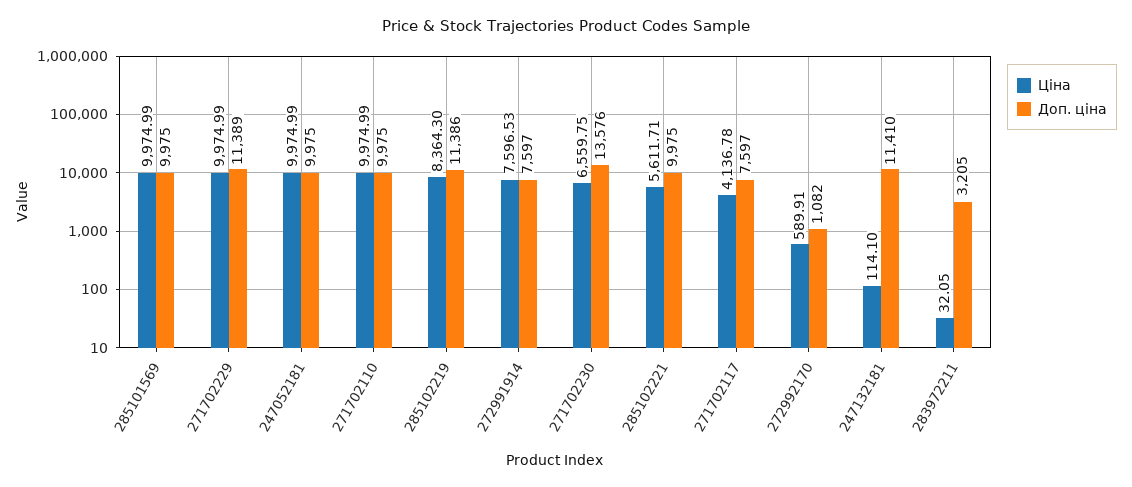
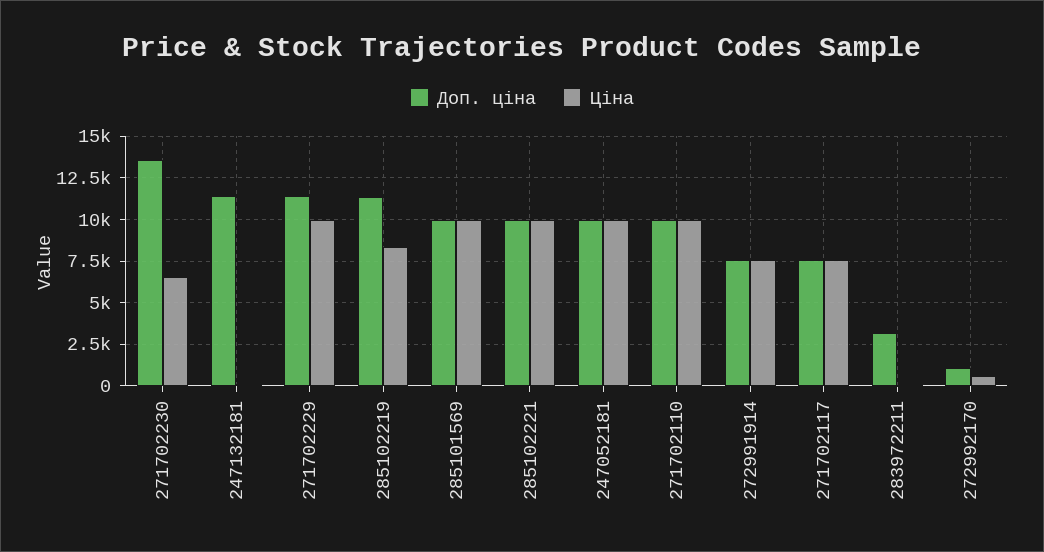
  {
    "Ціна": {
      "285101569": 9974.99,
      "271702229": 9974.99,
      "247052181": 9974.99,
      "271702110": 9974.99,
      "285102219": 8364.3,
      "272991914": 7596.53,
      "271702230": 6559.75,
-     "285102221": 5611.71,
+     "285102221": 10000,
-     "271702117": 4136.78,
+     "271702117": 7500,
      "272992170": 589.91,
      "247132181": 114.1,
      "283972211": 32.05
    },
    "Доп. ціна": {
      "285101569": 9975,
      "271702229": 11389,
      "247052181": 9975,
      "271702110": 9975,
      "285102219": 11386,
      "272991914": 7597,
      "271702230": 13576,
      "285102221": 9975,
      "271702117": 7597,
      "272992170": 1082,
      "247132181": 11410,
      "283972211": 3205
    }
  }

